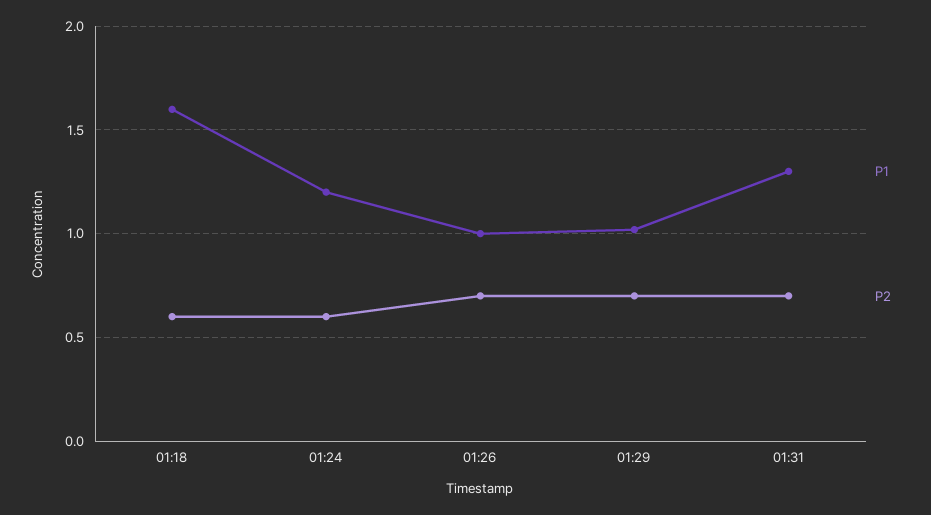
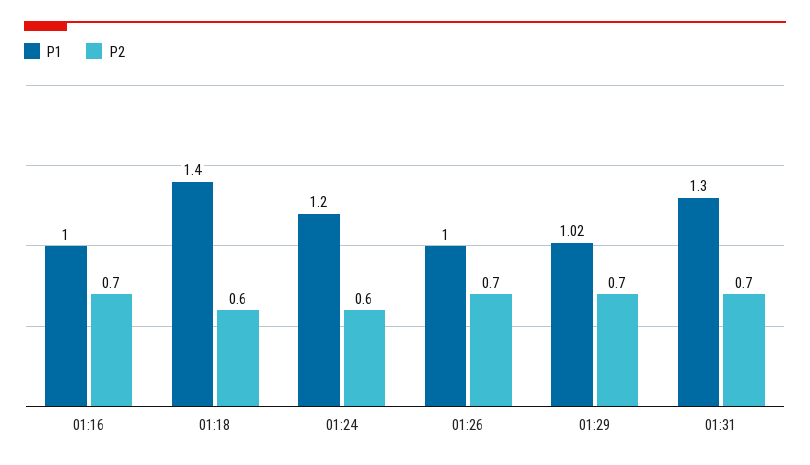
  {
    "P1": {
-     "01:18": 1.6,
+     "01:18": 1.4,
      "01:24": 1.2,
      "01:26": 1,
      "01:29": 1.02,
-     "01:31": 1.3
+     "01:31": 1.3,
+     "01:16": 1
    },
    "P2": {
      "01:18": 0.6,
      "01:24": 0.6,
      "01:26": 0.7,
      "01:29": 0.7,
-     "01:31": 0.7
+     "01:31": 0.7,
+     "01:16": 0.7
    }
  }

